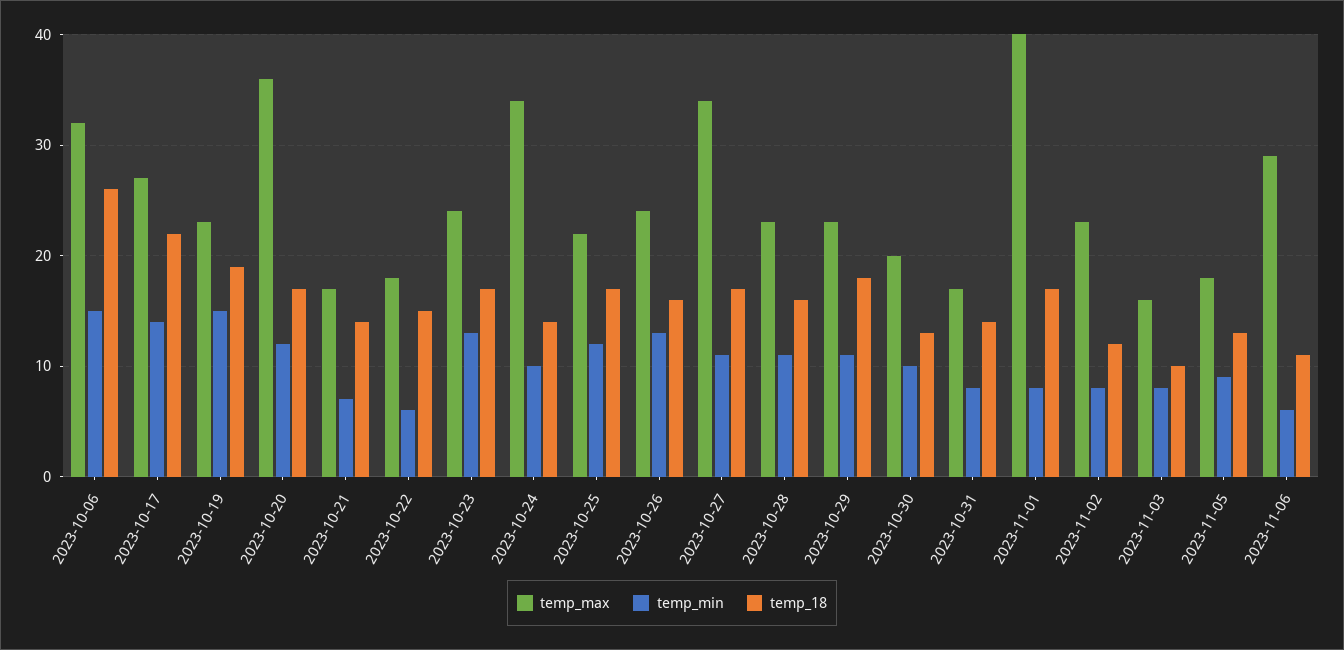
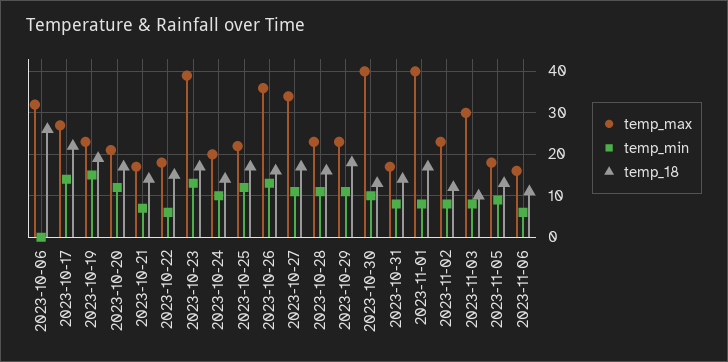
  {
    "temp_max": {
      "2023-10-06": 32,
      "2023-10-17": 27,
      "2023-10-19": 23,
-     "2023-10-20": 36,
+     "2023-10-20": 20,
      "2023-10-21": 17,
      "2023-10-22": 18,
-     "2023-10-23": 24,
+     "2023-10-23": 40,
-     "2023-10-24": 34,
+     "2023-10-24": 20,
      "2023-10-25": 22,
-     "2023-10-26": 24,
+     "2023-10-26": 35,
      "2023-10-27": 34,
      "2023-10-28": 23,
      "2023-10-29": 23,
-     "2023-10-30": 20,
+     "2023-10-30": 40,
      "2023-10-31": 17,
      "2023-11-01": 40,
      "2023-11-02": 23,
-     "2023-11-03": 16,
+     "2023-11-03": 30,
      "2023-11-05": 18,
-     "2023-11-06": 29
+     "2023-11-06": 15
    },
    "temp_min": {
-     "2023-10-06": 15,
+     "2023-10-06": 0,
      "2023-10-17": 14,
      "2023-10-19": 15,
      "2023-10-20": 12,
      "2023-10-21": 7,
      "2023-10-22": 6,
      "2023-10-23": 13,
      "2023-10-24": 10,
      "2023-10-25": 12,
      "2023-10-26": 13,
      "2023-10-27": 11,
      "2023-10-28": 11,
      "2023-10-29": 11,
      "2023-10-30": 10,
      "2023-10-31": 8,
      "2023-11-01": 8,
      "2023-11-02": 8,
      "2023-11-03": 8,
      "2023-11-05": 9,
      "2023-11-06": 6
    },
    "temp_18": {
      "2023-10-06": 26,
      "2023-10-17": 22,
      "2023-10-19": 19,
      "2023-10-20": 17,
      "2023-10-21": 14,
      "2023-10-22": 15,
      "2023-10-23": 17,
      "2023-10-24": 14,
      "2023-10-25": 17,
      "2023-10-26": 16,
      "2023-10-27": 17,
      "2023-10-28": 16,
      "2023-10-29": 18,
      "2023-10-30": 13,
      "2023-10-31": 14,
      "2023-11-01": 17,
      "2023-11-02": 12,
      "2023-11-03": 10,
      "2023-11-05": 13,
      "2023-11-06": 11
    }
  }

